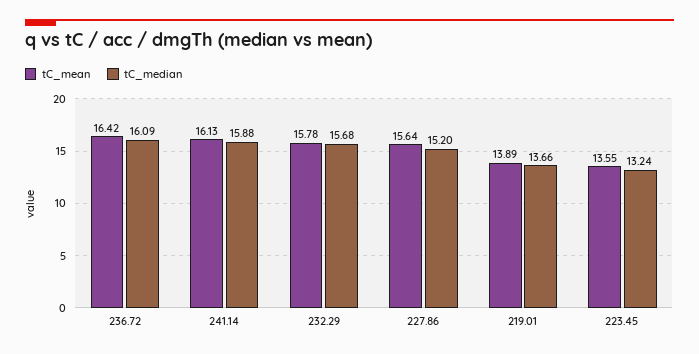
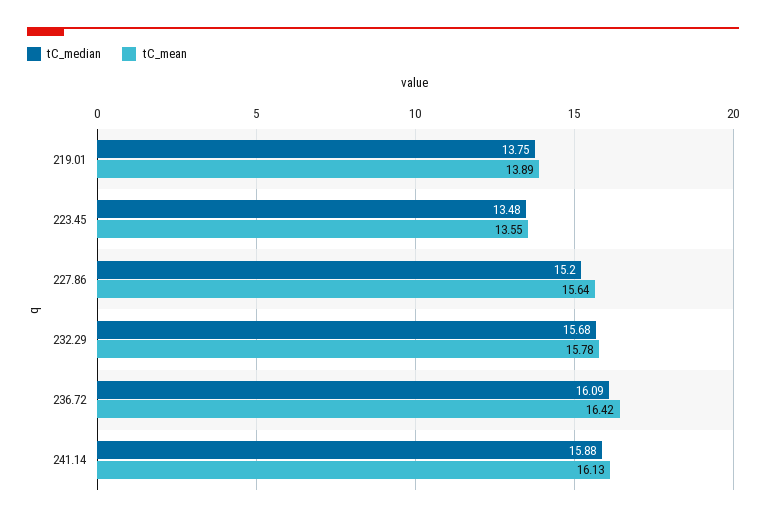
  {
    "tC_mean": {
      "236.72": 16.42,
      "241.14": 16.13,
      "232.29": 15.78,
      "227.86": 15.64,
      "219.01": 13.89,
      "223.45": 13.55
    },
    "tC_median": {
      "236.72": 16.09,
      "241.14": 15.88,
      "232.29": 15.68,
      "227.86": 15.2,
-     "219.01": 13.66,
+     "219.01": 13.75,
-     "223.45": 13.24
+     "223.45": 13.48
    }
  }

